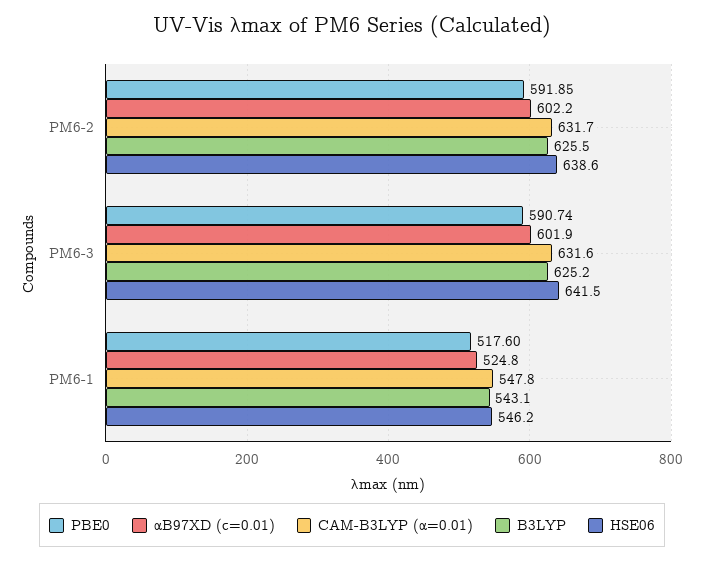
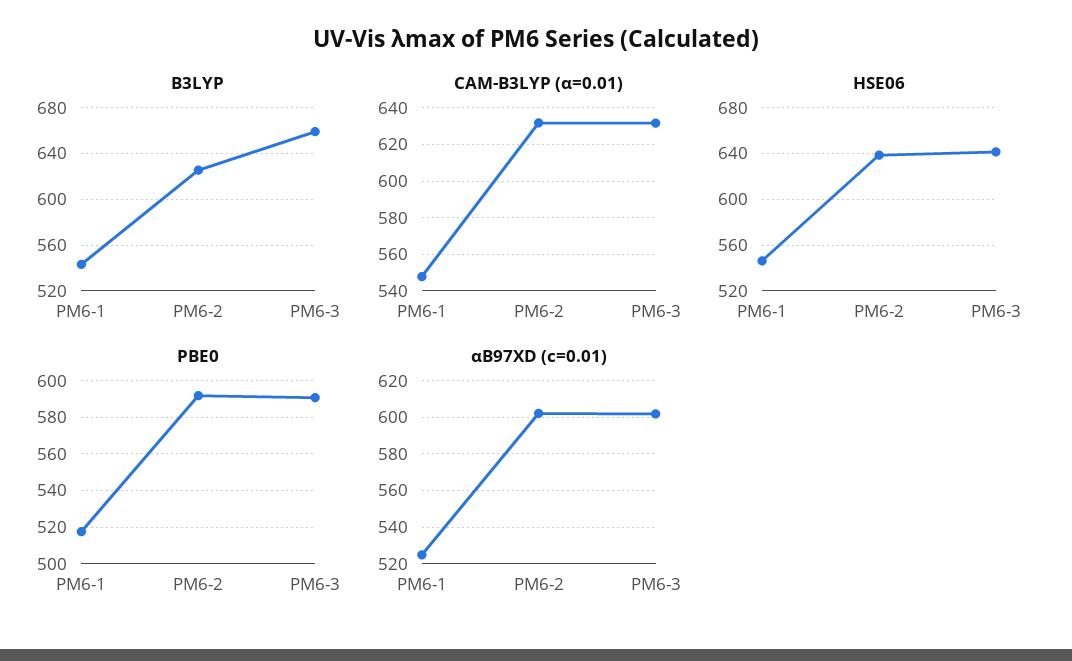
  {
    "PBE0": {
      "PM6-2": 591.85,
      "PM6-3": 590.74,
      "PM6-1": 517.6
    },
    "αB97XD (c=0.01)": {
      "PM6-2": 602.2,
      "PM6-3": 601.9,
      "PM6-1": 524.8
    },
    "CAM-B3LYP (α=0.01)": {
      "PM6-2": 631.7,
      "PM6-3": 631.6,
      "PM6-1": 547.8
    },
    "B3LYP": {
      "PM6-2": 625.5,
-     "PM6-3": 625.2,
+     "PM6-3": 660,
      "PM6-1": 543.1
    },
    "HSE06": {
      "PM6-2": 638.6,
      "PM6-3": 641.5,
      "PM6-1": 546.2
    }
  }

